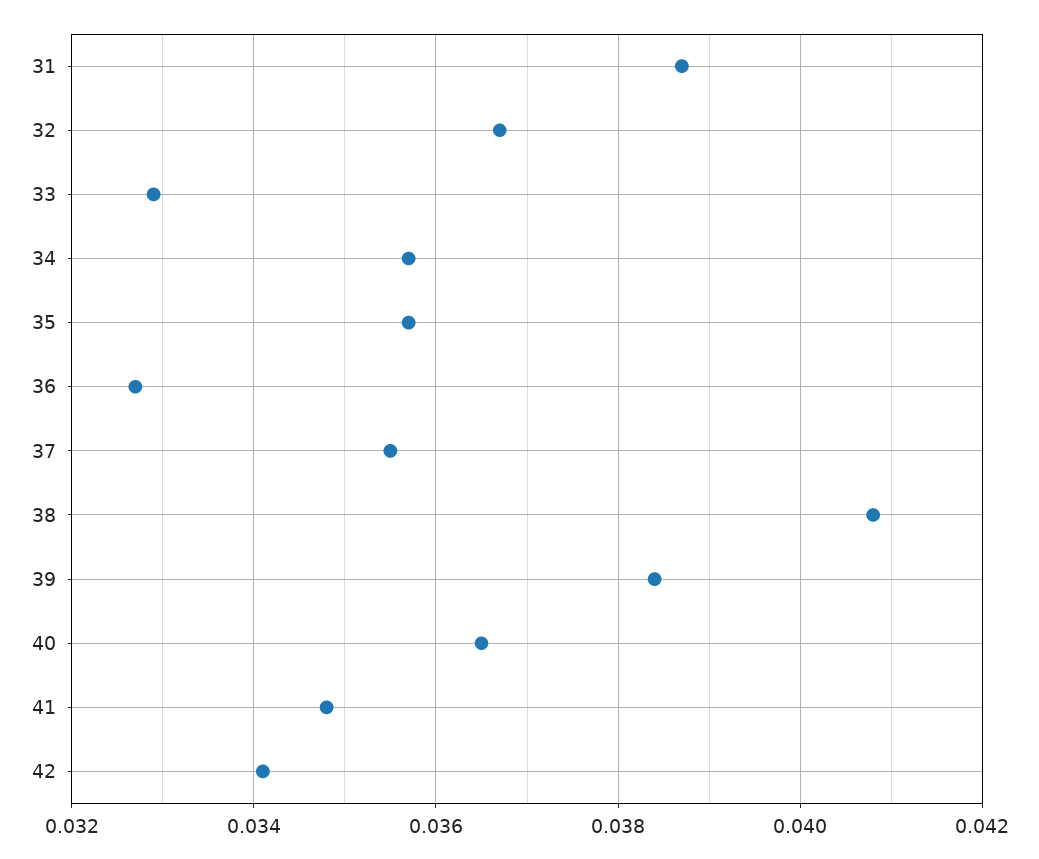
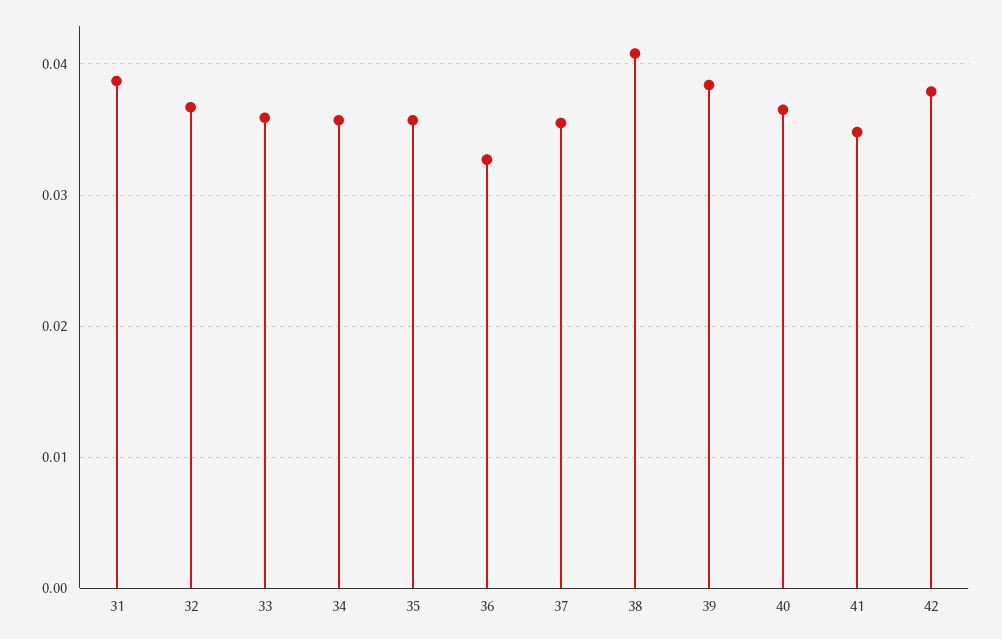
  {
    "31": 0.0385,
    "32": 0.0365,
-   "33": 0.033,
+   "33": 0.036,
    "34": 0.0355,
    "35": 0.0355,
    "36": 0.0325,
    "37": 0.0355,
    "38": 0.041,
    "39": 0.0385,
    "40": 0.0365,
    "41": 0.035,
-   "42": 0.034
+   "42": 0.038
  }

